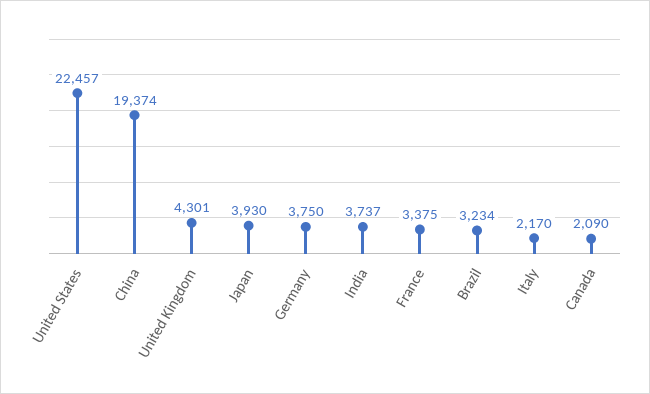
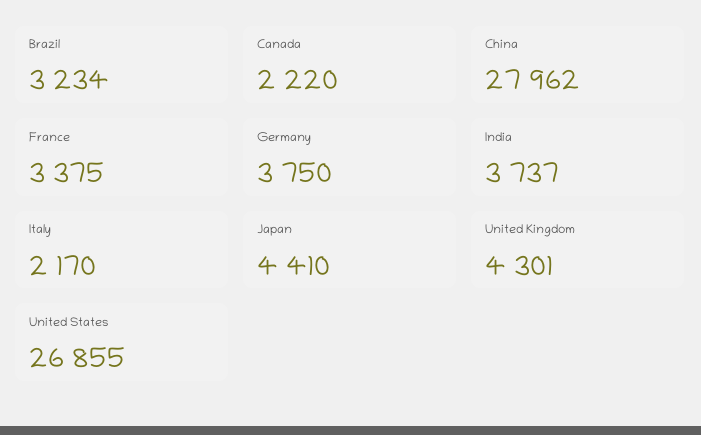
  {
-   "United States": 22457,
+   "United States": 26855,
-   "China": 19374,
+   "China": 27962,
    "United Kingdom": 4301,
-   "Japan": 3930,
+   "Japan": 4410,
    "Germany": 3750,
    "India": 3737,
    "France": 3375,
    "Brazil": 3234,
    "Italy": 2170,
-   "Canada": 2090
+   "Canada": 2220
  }

